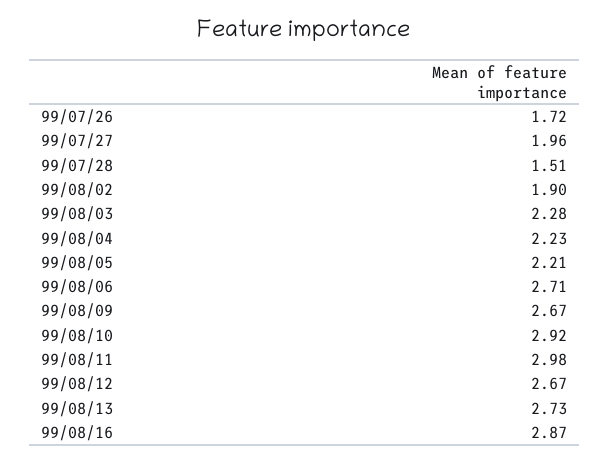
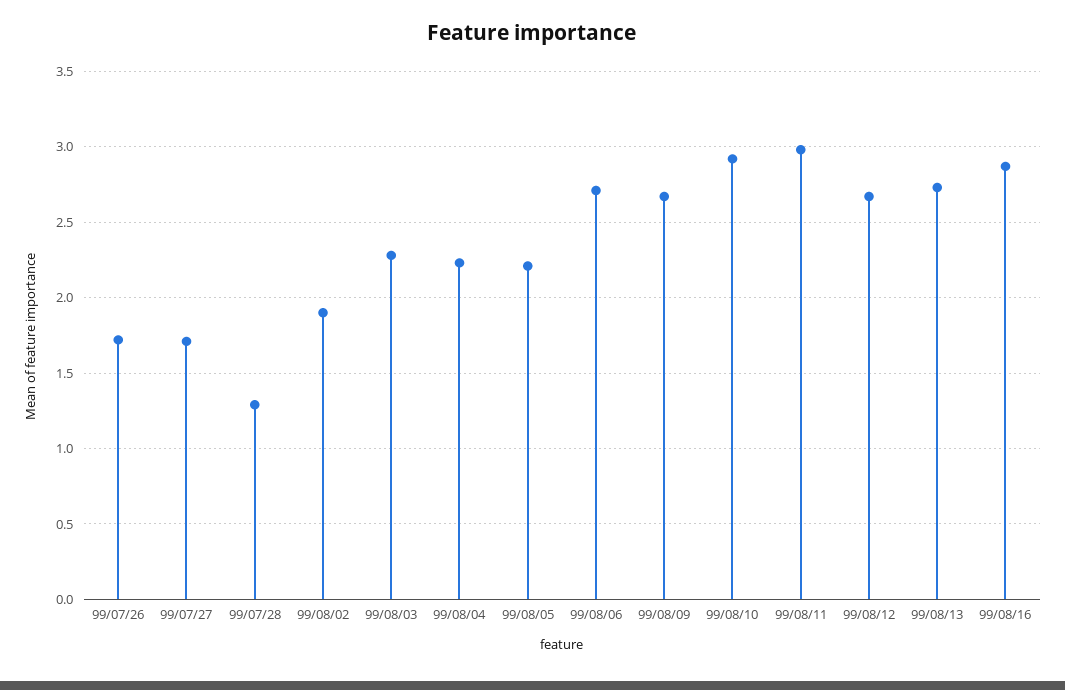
  {
    "99/07/26": 1.72,
-   "99/07/27": 1.96,
+   "99/07/27": 1.7,
-   "99/07/28": 1.51,
+   "99/07/28": 1.3,
    "99/08/02": 1.9,
    "99/08/03": 2.28,
    "99/08/04": 2.23,
    "99/08/05": 2.21,
    "99/08/06": 2.71,
    "99/08/09": 2.67,
    "99/08/10": 2.92,
    "99/08/11": 2.98,
    "99/08/12": 2.67,
    "99/08/13": 2.73,
    "99/08/16": 2.87
  }

